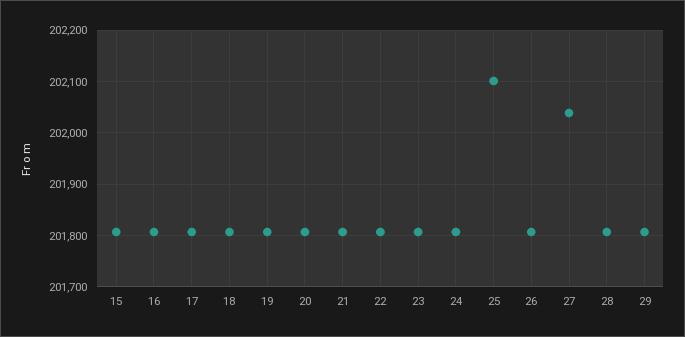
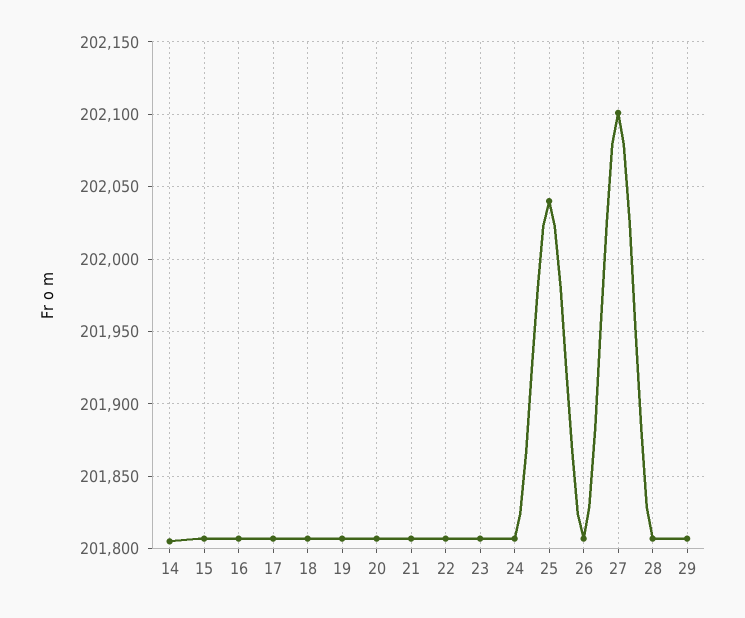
  {
    "15": 201805,
    "16": 201805,
    "17": 201805,
    "18": 201805,
    "19": 201805,
    "20": 201805,
    "21": 201805,
    "22": 201805,
    "23": 201805,
    "24": 201805,
-   "25": 202100,
+   "25": 202040,
    "26": 201805,
-   "27": 202040,
+   "27": 202100,
    "28": 201805,
-   "29": 201805
+   "29": 201805,
+   "14": 201805
  }

